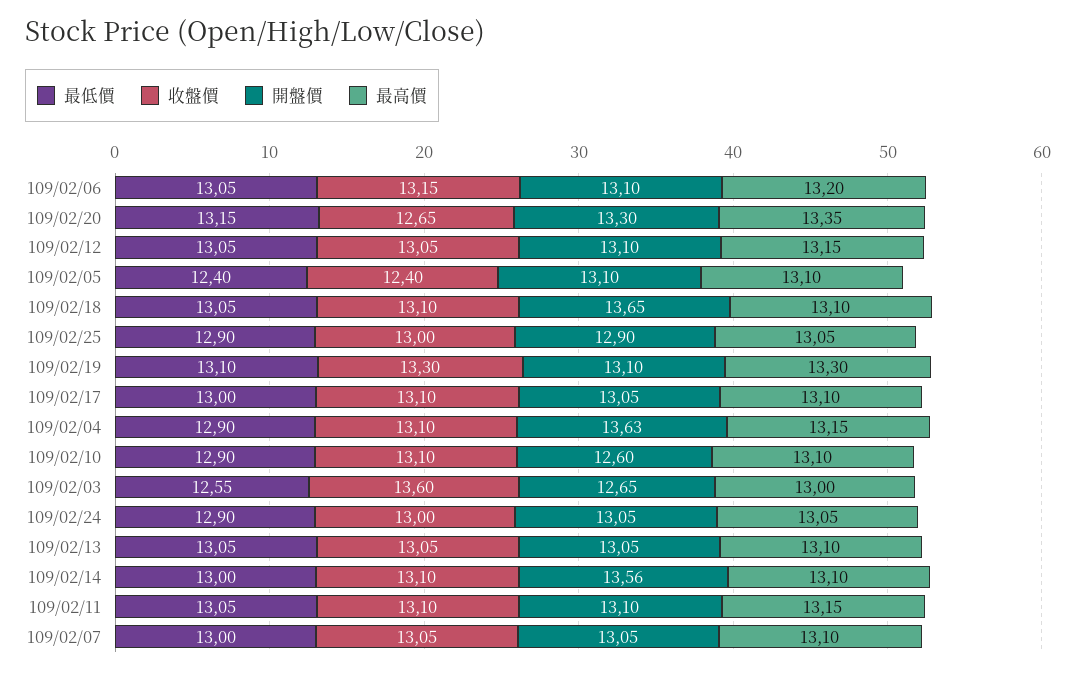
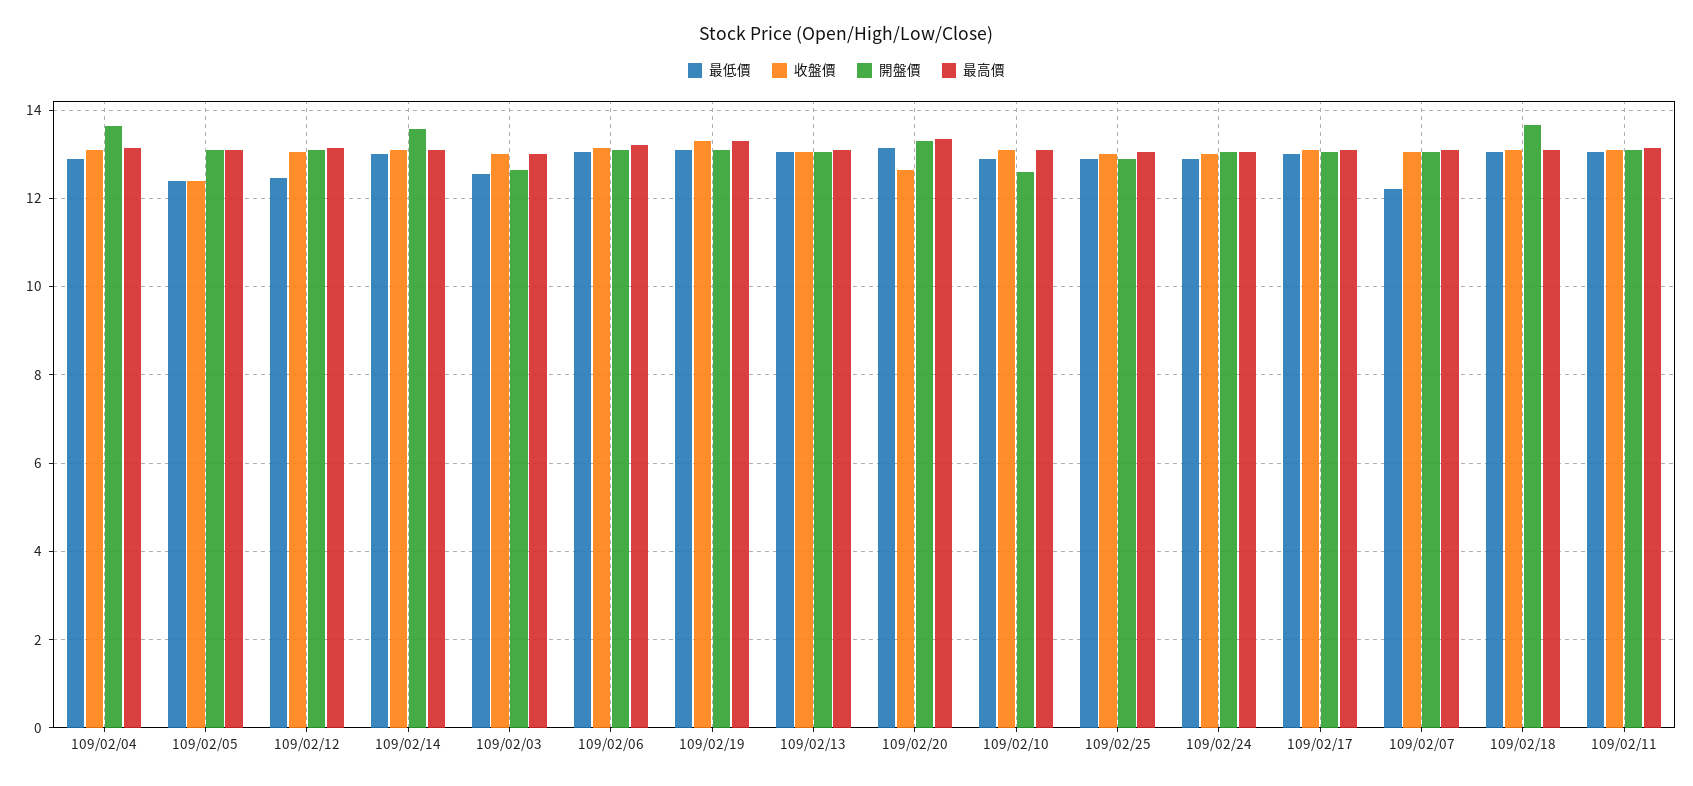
  {
    "最低價": {
      "109/02/06": 13.05,
      "109/02/20": 13.15,
-     "109/02/12": 13.05,
+     "109/02/12": 12.4,
      "109/02/05": 12.4,
      "109/02/18": 13.05,
      "109/02/25": 12.9,
      "109/02/19": 13.1,
      "109/02/17": 13,
      "109/02/04": 12.9,
      "109/02/10": 12.9,
      "109/02/03": 12.55,
      "109/02/24": 12.9,
      "109/02/13": 13.05,
      "109/02/14": 13,
      "109/02/11": 13.05,
-     "109/02/07": 13
+     "109/02/07": 12.2
    },
    "收盤價": {
      "109/02/06": 13.15,
      "109/02/20": 12.65,
      "109/02/12": 13.05,
      "109/02/05": 12.4,
      "109/02/18": 13.1,
      "109/02/25": 13,
      "109/02/19": 13.3,
      "109/02/17": 13.1,
      "109/02/04": 13.1,
      "109/02/10": 13.1,
-     "109/02/03": 13.6,
+     "109/02/03": 13,
      "109/02/24": 13,
      "109/02/13": 13.05,
      "109/02/14": 13.1,
      "109/02/11": 13.1,
      "109/02/07": 13.05
    },
    "開盤價": {
      "109/02/06": 13.1,
      "109/02/20": 13.3,
      "109/02/12": 13.1,
      "109/02/05": 13.1,
      "109/02/18": 13.65,
      "109/02/25": 12.9,
      "109/02/19": 13.1,
      "109/02/17": 13.05,
      "109/02/04": 13.63,
      "109/02/10": 12.6,
      "109/02/03": 12.65,
      "109/02/24": 13.05,
      "109/02/13": 13.05,
      "109/02/14": 13.56,
      "109/02/11": 13.1,
      "109/02/07": 13.05
    },
    "最高價": {
      "109/02/06": 13.2,
      "109/02/20": 13.35,
      "109/02/12": 13.15,
      "109/02/05": 13.1,
      "109/02/18": 13.1,
      "109/02/25": 13.05,
      "109/02/19": 13.3,
      "109/02/17": 13.1,
      "109/02/04": 13.15,
      "109/02/10": 13.1,
      "109/02/03": 13,
      "109/02/24": 13.05,
      "109/02/13": 13.1,
      "109/02/14": 13.1,
      "109/02/11": 13.15,
      "109/02/07": 13.1
    }
  }

